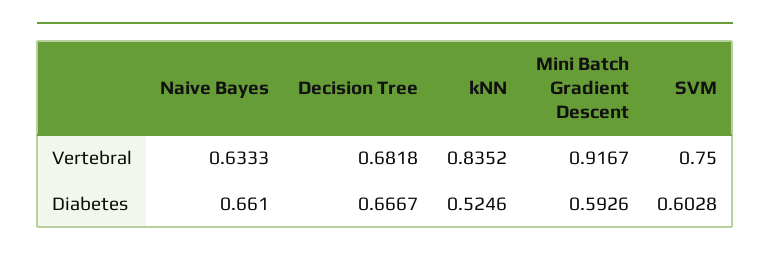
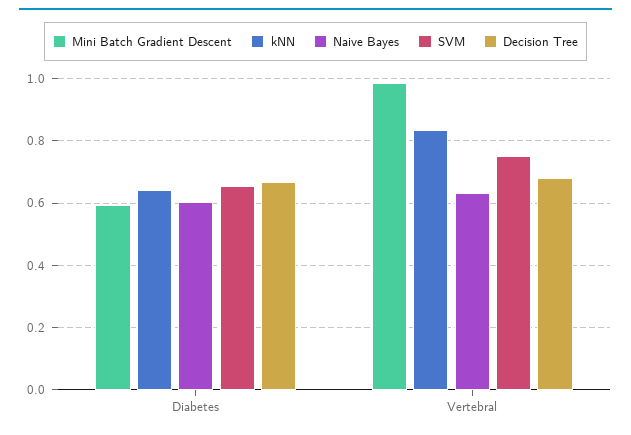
  {
    "Naive Bayes": {
      "Vertebral": 0.6333,
-     "Diabetes": 0.661
+     "Diabetes": 0.6
    },
    "Decision Tree": {
      "Vertebral": 0.6818,
      "Diabetes": 0.6667
    },
    "kNN": {
      "Vertebral": 0.8352,
-     "Diabetes": 0.5246
+     "Diabetes": 0.64
    },
    "Mini Batch Gradient Descent": {
-     "Vertebral": 0.9167,
+     "Vertebral": 0.98,
      "Diabetes": 0.5926
    },
    "SVM": {
      "Vertebral": 0.75,
-     "Diabetes": 0.6028
+     "Diabetes": 0.66
    }
  }

